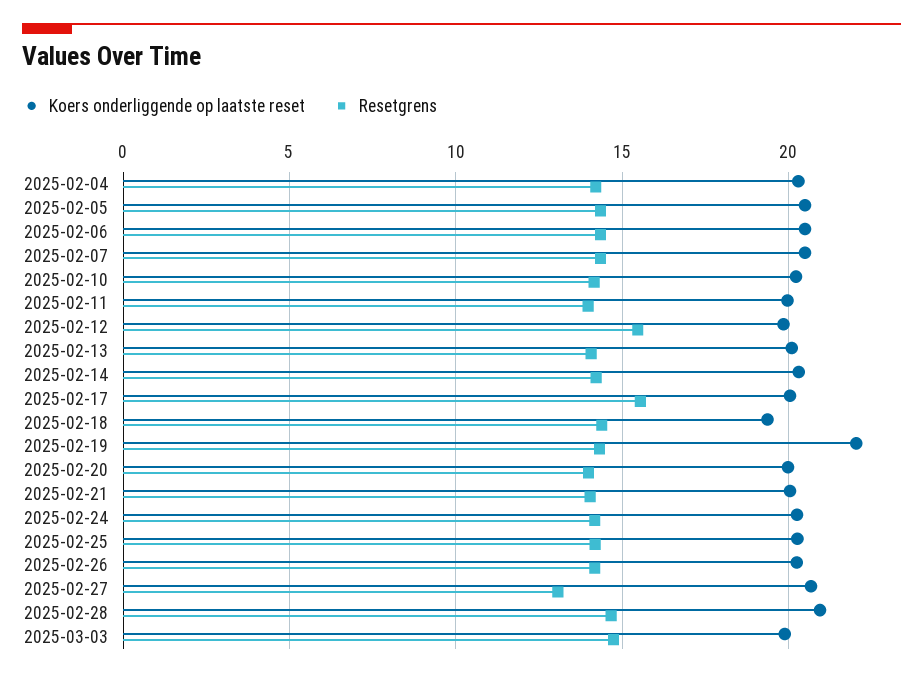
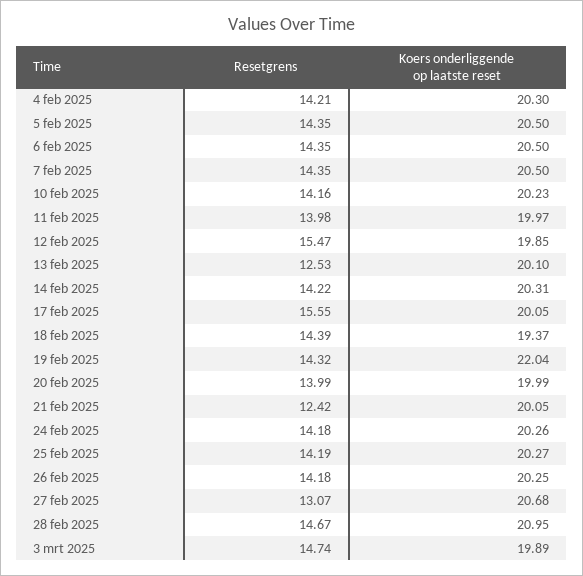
  {
    "Koers onderliggende op laatste reset": {
      "2025-02-04": 20.3,
      "2025-02-05": 20.5,
      "2025-02-06": 20.5,
      "2025-02-07": 20.5,
      "2025-02-10": 20.23,
      "2025-02-11": 19.97,
      "2025-02-12": 19.85,
      "2025-02-13": 20.1,
      "2025-02-14": 20.31,
      "2025-02-17": 20.05,
      "2025-02-18": 19.37,
      "2025-02-19": 22.04,
      "2025-02-20": 19.99,
      "2025-02-21": 20.05,
      "2025-02-24": 20.26,
      "2025-02-25": 20.27,
      "2025-02-26": 20.25,
      "2025-02-27": 20.68,
      "2025-02-28": 20.95,
      "2025-03-03": 19.89
    },
    "Resetgrens": {
      "2025-02-04": 14.21,
      "2025-02-05": 14.35,
      "2025-02-06": 14.35,
      "2025-02-07": 14.35,
      "2025-02-10": 14.16,
      "2025-02-11": 13.98,
      "2025-02-12": 15.47,
-     "2025-02-13": 14,
+     "2025-02-13": 12.53,
      "2025-02-14": 14.22,
      "2025-02-17": 15.55,
      "2025-02-18": 14.39,
      "2025-02-19": 14.32,
      "2025-02-20": 13.99,
-     "2025-02-21": 14,
+     "2025-02-21": 12.42,
      "2025-02-24": 14.18,
      "2025-02-25": 14.19,
      "2025-02-26": 14.18,
      "2025-02-27": 13.07,
      "2025-02-28": 14.67,
      "2025-03-03": 14.74
    }
  }

